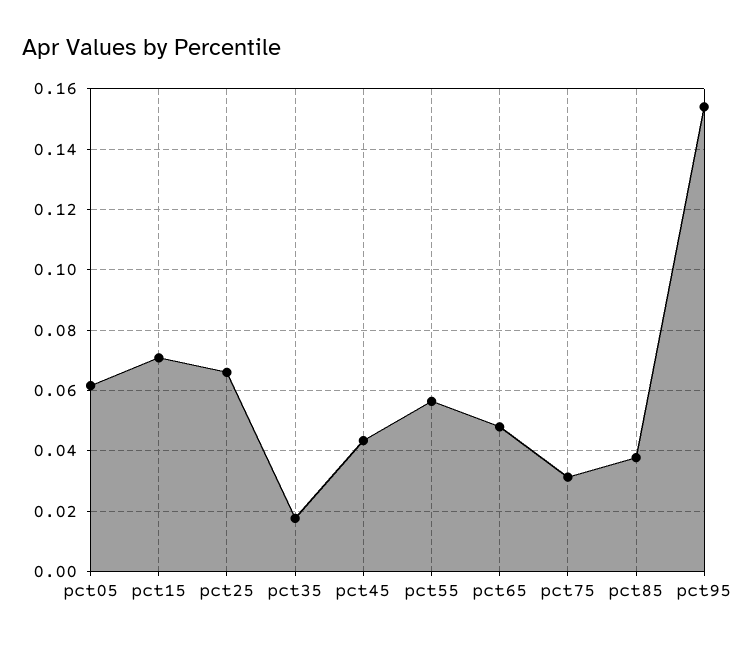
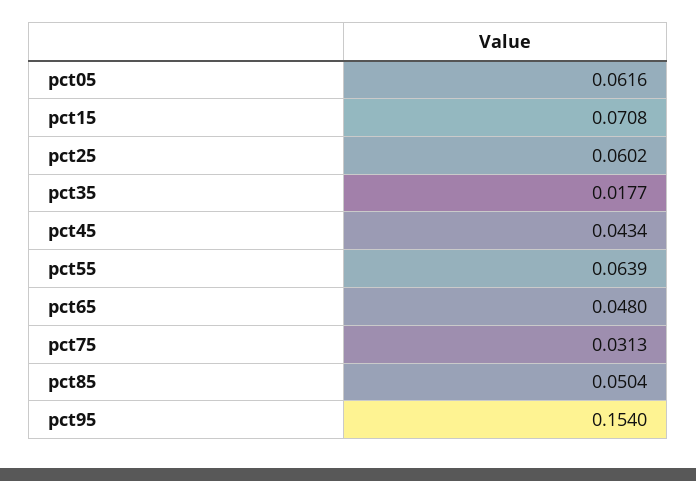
  {
    "pct05": 0.0616,
    "pct15": 0.0708,
-   "pct25": 0.066,
+   "pct25": 0.0602,
    "pct35": 0.0177,
    "pct45": 0.0434,
-   "pct55": 0.056,
+   "pct55": 0.0639,
    "pct65": 0.048,
    "pct75": 0.0313,
-   "pct85": 0.038,
+   "pct85": 0.0504,
    "pct95": 0.154
  }

